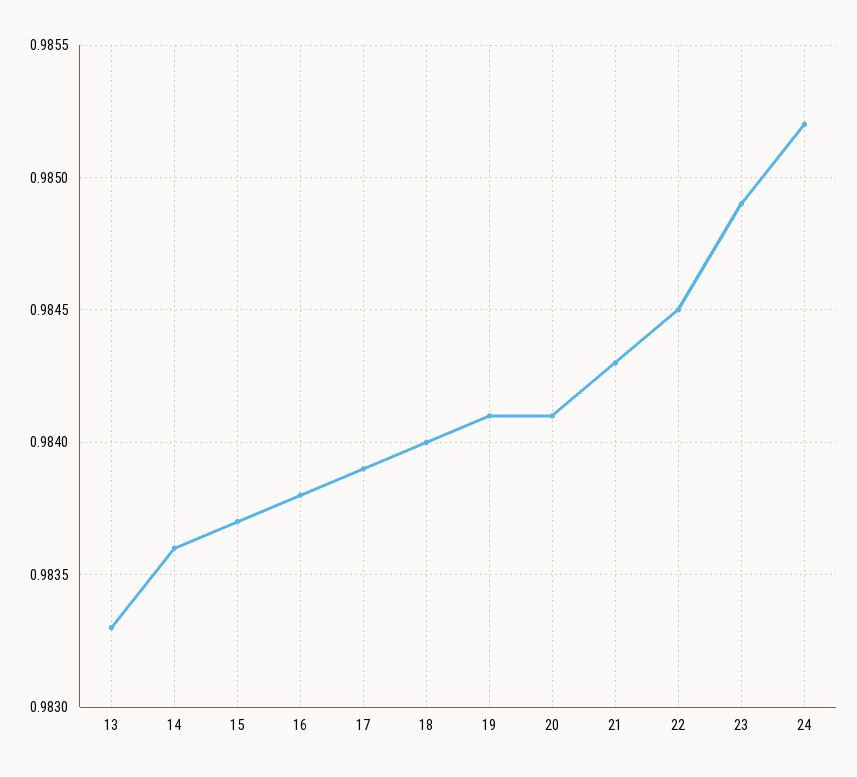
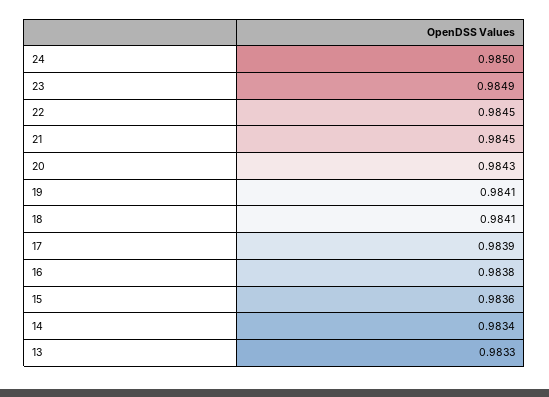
  {
    "13": 0.9833,
-   "14": 0.9836,
+   "14": 0.9834,
-   "15": 0.9837,
+   "15": 0.9836,
    "16": 0.9838,
    "17": 0.9839,
-   "18": 0.984,
+   "18": 0.9841,
    "19": 0.9841,
-   "20": 0.9841,
+   "20": 0.9843,
-   "21": 0.9843,
+   "21": 0.9845,
    "22": 0.9845,
    "23": 0.9849,
-   "24": 0.9852
+   "24": 0.985
  }

